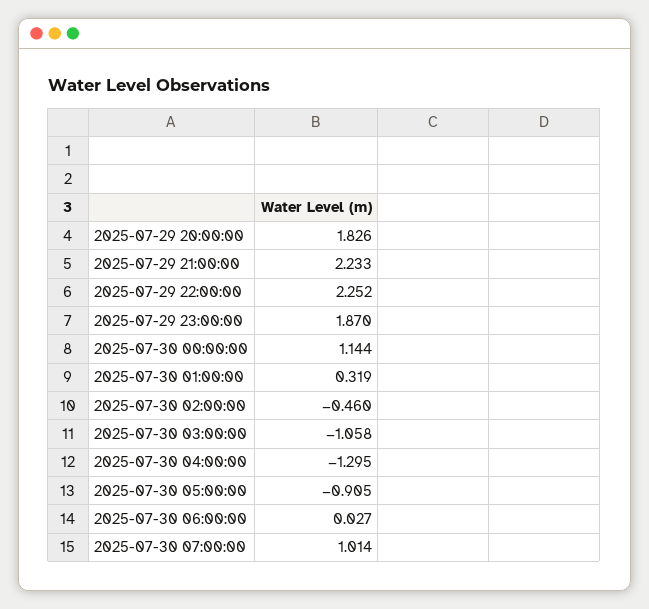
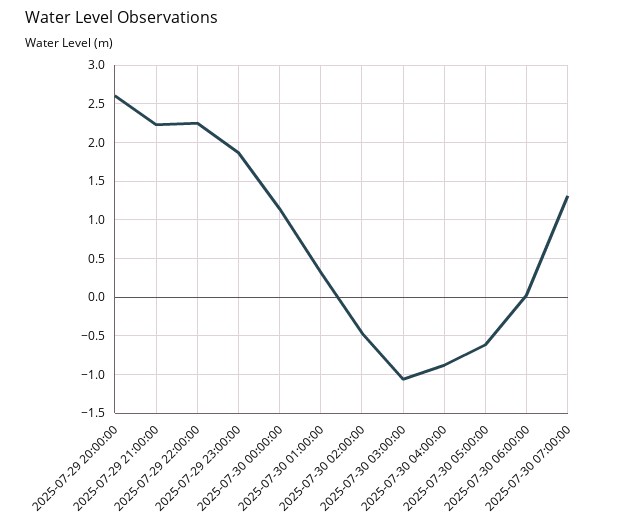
  {
-   "2025-07-29 20:00:00": 1.826,
+   "2025-07-29 20:00:00": 2.6,
    "2025-07-29 21:00:00": 2.233,
    "2025-07-29 22:00:00": 2.252,
    "2025-07-29 23:00:00": 1.87,
    "2025-07-30 00:00:00": 1.144,
    "2025-07-30 01:00:00": 0.319,
    "2025-07-30 02:00:00": -0.46,
    "2025-07-30 03:00:00": -1.058,
-   "2025-07-30 04:00:00": -1.295,
+   "2025-07-30 04:00:00": -0.9,
-   "2025-07-30 05:00:00": -0.905,
+   "2025-07-30 05:00:00": -0.6,
    "2025-07-30 06:00:00": 0.027,
-   "2025-07-30 07:00:00": 1.014
+   "2025-07-30 07:00:00": 1.3
  }

